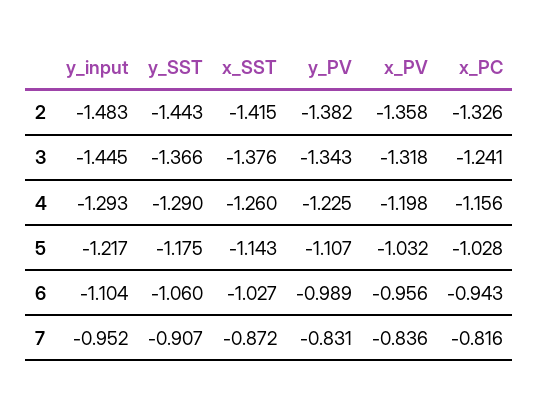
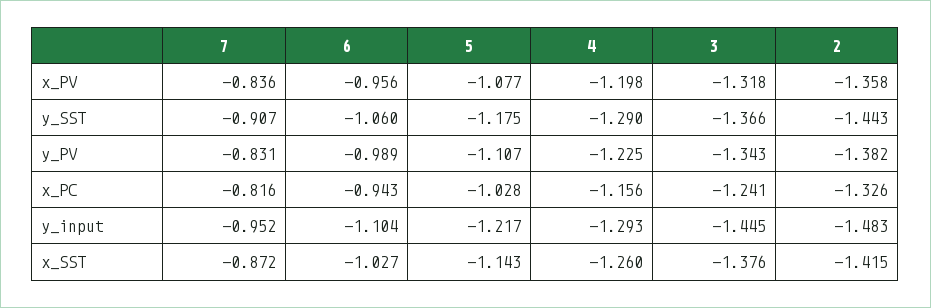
  {
    "y_input": {
      "2": -1.483,
      "3": -1.445,
      "4": -1.293,
      "5": -1.217,
      "6": -1.104,
      "7": -0.952
    },
    "y_SST": {
      "2": -1.443,
      "3": -1.366,
      "4": -1.29,
      "5": -1.175,
      "6": -1.06,
      "7": -0.907
    },
    "x_SST": {
      "2": -1.415,
      "3": -1.376,
      "4": -1.26,
      "5": -1.143,
      "6": -1.027,
      "7": -0.872
    },
    "y_PV": {
      "2": -1.382,
      "3": -1.343,
      "4": -1.225,
      "5": -1.107,
      "6": -0.989,
      "7": -0.831
    },
    "x_PV": {
      "2": -1.358,
      "3": -1.318,
      "4": -1.198,
-     "5": -1.032,
+     "5": -1.077,
      "6": -0.956,
      "7": -0.836
    },
    "x_PC": {
      "2": -1.326,
      "3": -1.241,
      "4": -1.156,
      "5": -1.028,
      "6": -0.943,
      "7": -0.816
    }
  }

